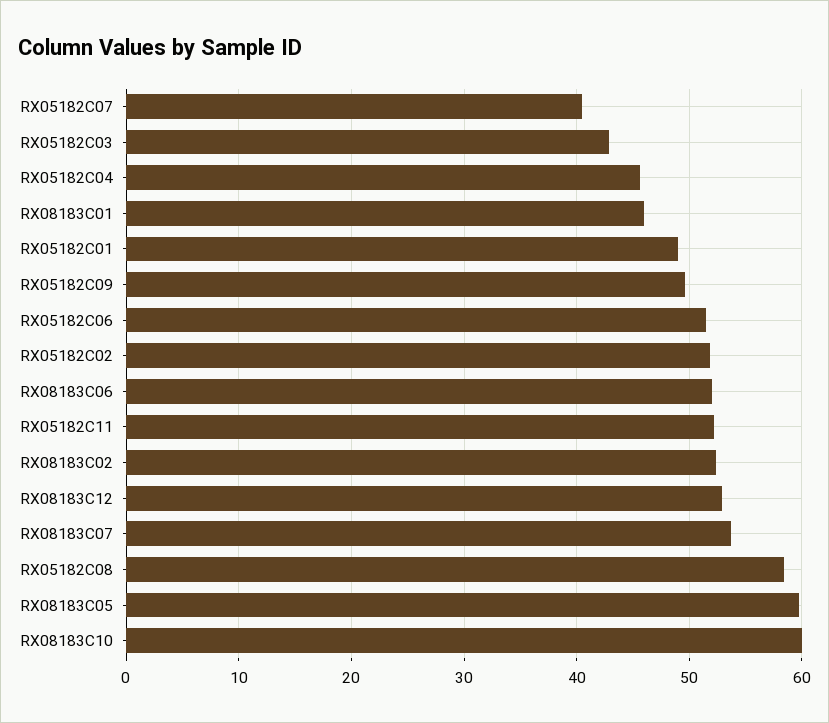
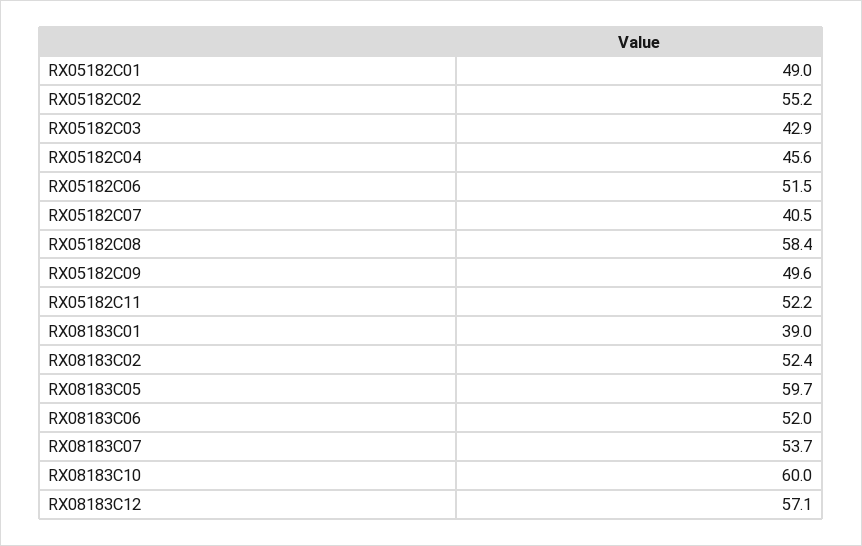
  {
    "RX05182C07": 40.5,
    "RX05182C03": 42.9,
    "RX05182C04": 45.6,
-   "RX08183C01": 46,
+   "RX08183C01": 39,
    "RX05182C01": 49,
    "RX05182C09": 49.6,
    "RX05182C06": 51.5,
-   "RX05182C02": 52,
+   "RX05182C02": 55.2,
    "RX08183C06": 52,
    "RX05182C11": 52.2,
    "RX08183C02": 52.4,
-   "RX08183C12": 53,
+   "RX08183C12": 57.1,
    "RX08183C07": 53.7,
    "RX05182C08": 58.4,
    "RX08183C05": 59.7,
    "RX08183C10": 60
  }

